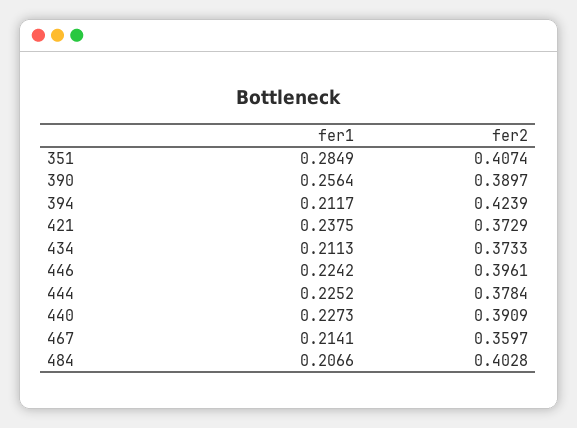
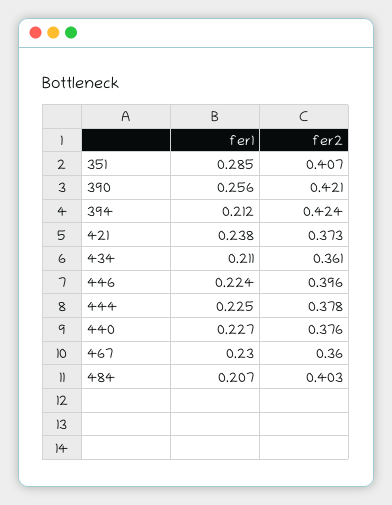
  {
    "fer1": {
      "351": 0.2849,
      "390": 0.2564,
      "394": 0.2117,
      "421": 0.2375,
      "434": 0.2113,
      "446": 0.2242,
      "444": 0.2252,
      "440": 0.2273,
-     "467": 0.2141,
+     "467": 0.23,
      "484": 0.2066
    },
    "fer2": {
      "351": 0.4074,
-     "390": 0.3897,
+     "390": 0.421,
      "394": 0.4239,
      "421": 0.3729,
-     "434": 0.3733,
+     "434": 0.361,
      "446": 0.3961,
      "444": 0.3784,
-     "440": 0.3909,
+     "440": 0.376,
      "467": 0.3597,
      "484": 0.4028
    }
  }

